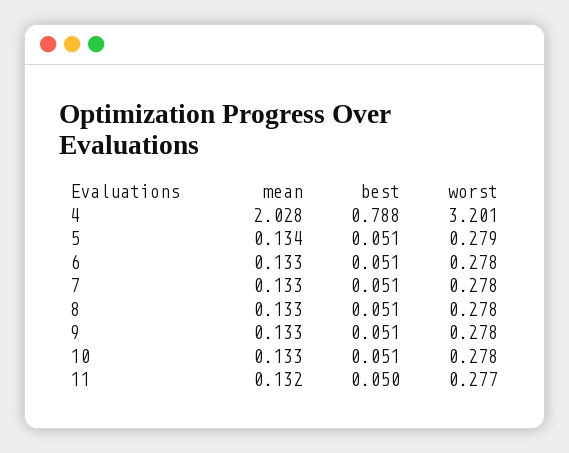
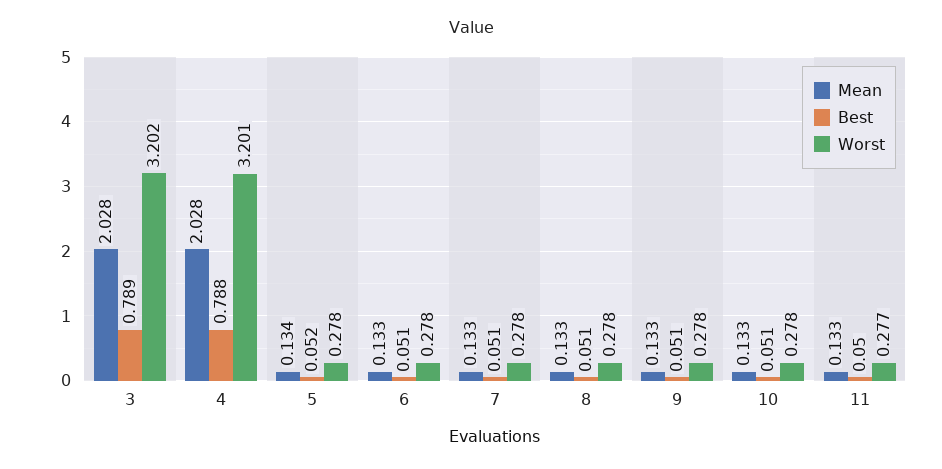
  {
    "mean": {
      "4": 2.028,
      "5": 0.134,
      "6": 0.133,
      "7": 0.133,
      "8": 0.133,
      "9": 0.133,
      "10": 0.133,
-     "11": 0.132
+     "11": 0.133,
+     "3": 2.028
    },
    "best": {
      "4": 0.788,
-     "5": 0.051,
+     "5": 0.052,
      "6": 0.051,
      "7": 0.051,
      "8": 0.051,
      "9": 0.051,
      "10": 0.051,
-     "11": 0.05
+     "11": 0.05,
+     "3": 0.789
    },
    "worst": {
      "4": 3.201,
-     "5": 0.279,
+     "5": 0.278,
      "6": 0.278,
      "7": 0.278,
      "8": 0.278,
      "9": 0.278,
      "10": 0.278,
-     "11": 0.277
+     "11": 0.277,
+     "3": 3.202
    }
  }

